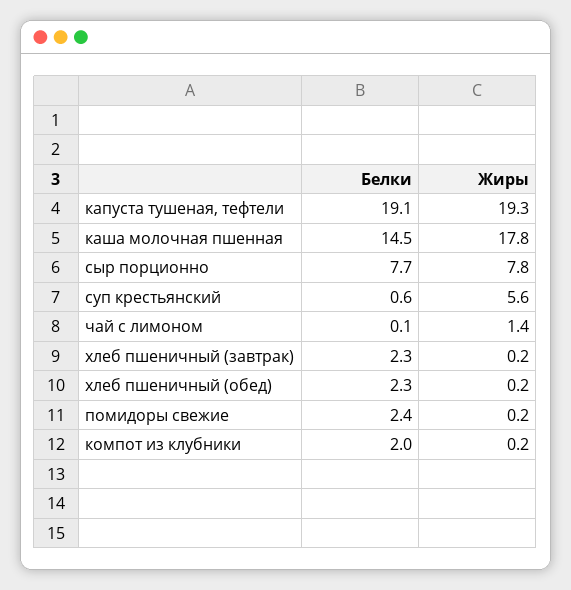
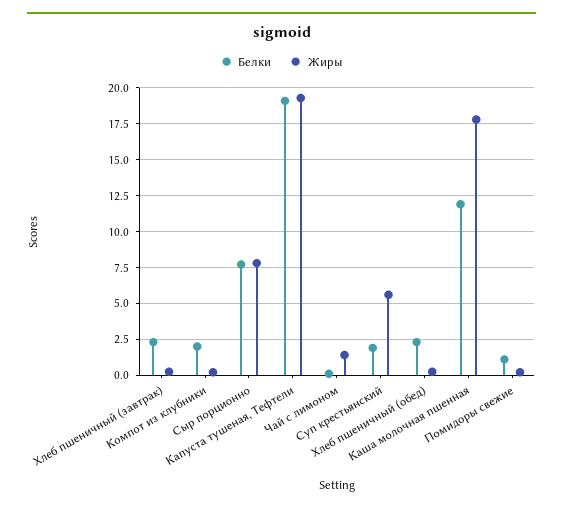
  {
    "Белки": {
      "капуста тушеная, тефтели": 19.1,
-     "каша молочная пшенная": 14.5,
+     "каша молочная пшенная": 12,
      "сыр порционно": 7.7,
-     "суп крестьянский": 0.6,
+     "суп крестьянский": 2,
      "чай с лимоном": 0.1,
      "хлеб пшеничный (завтрак)": 2.3,
      "хлеб пшеничный (обед)": 2.3,
-     "помидоры свежие": 2.4,
+     "помидоры свежие": 1,
      "компот из клубники": 2
    },
    "Жиры": {
      "капуста тушеная, тефтели": 19.3,
      "каша молочная пшенная": 17.8,
      "сыр порционно": 7.8,
      "суп крестьянский": 5.6,
      "чай с лимоном": 1.4,
      "хлеб пшеничный (завтрак)": 0.2,
      "хлеб пшеничный (обед)": 0.2,
      "помидоры свежие": 0.2,
      "компот из клубники": 0.2
    }
  }

